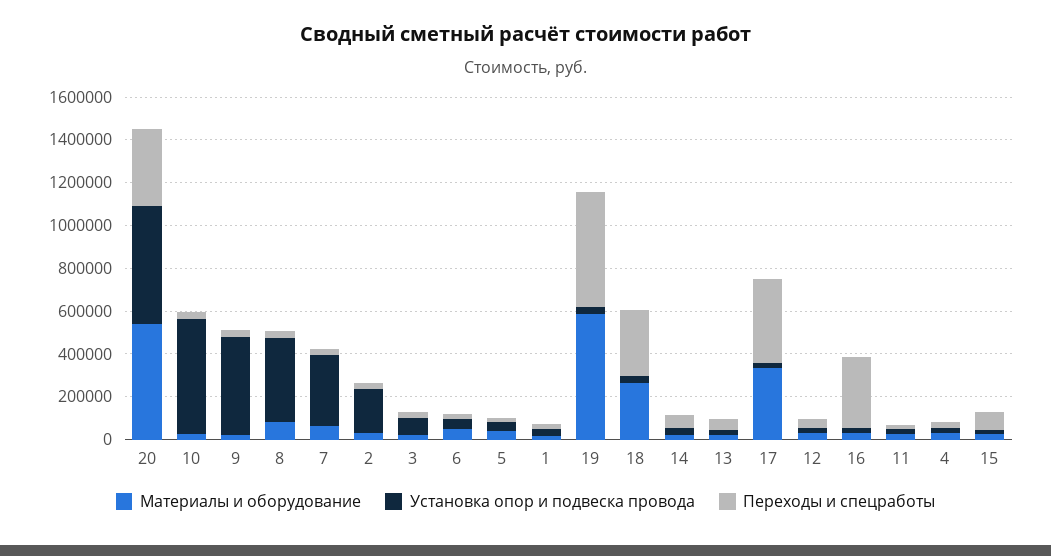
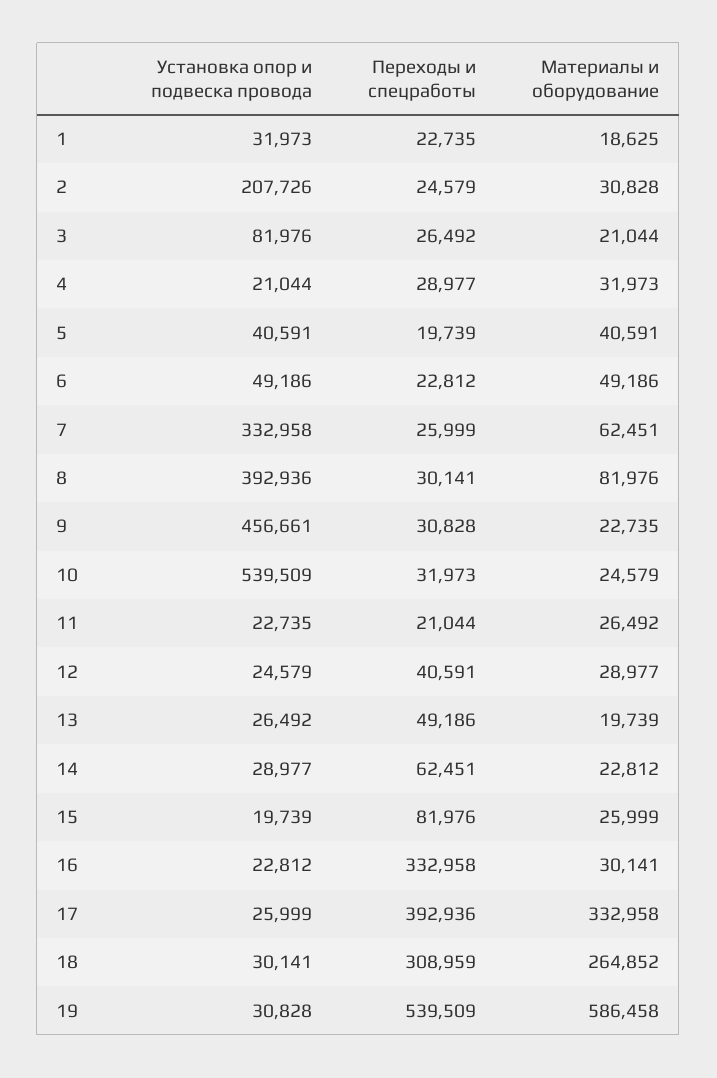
  {
    "Материалы и оборудование": {
-     "20": 550000,
      "10": 24579,
      "9": 22735,
      "8": 81976,
      "7": 62451,
      "2": 30828,
      "3": 21044,
      "6": 49186,
      "5": 40591,
      "1": 18625,
      "19": 586458,
      "18": 264852,
      "14": 22812,
      "13": 19739,
      "17": 332958,
      "12": 28977,
      "16": 30141,
      "11": 26492,
      "4": 31973,
      "15": 25999
    },
    "Установка опор и подвеска провода": {
-     "20": 550000,
      "10": 539509,
      "9": 456661,
      "8": 392936,
      "7": 332958,
      "2": 207726,
      "3": 81976,
      "6": 49186,
      "5": 40591,
      "1": 31973,
      "19": 30828,
      "18": 30141,
      "14": 28977,
      "13": 26492,
      "17": 25999,
      "12": 24579,
      "16": 22812,
      "11": 22735,
      "4": 21044,
      "15": 19739
    },
    "Переходы и спецработы": {
-     "20": 350000,
      "10": 31973,
      "9": 30828,
      "8": 30141,
      "7": 25999,
      "2": 24579,
      "3": 26492,
      "6": 22812,
      "5": 19739,
      "1": 22735,
      "19": 539509,
      "18": 308959,
      "14": 62451,
      "13": 49186,
      "17": 392936,
      "12": 40591,
      "16": 332958,
      "11": 21044,
      "4": 28977,
      "15": 81976
    }
  }

